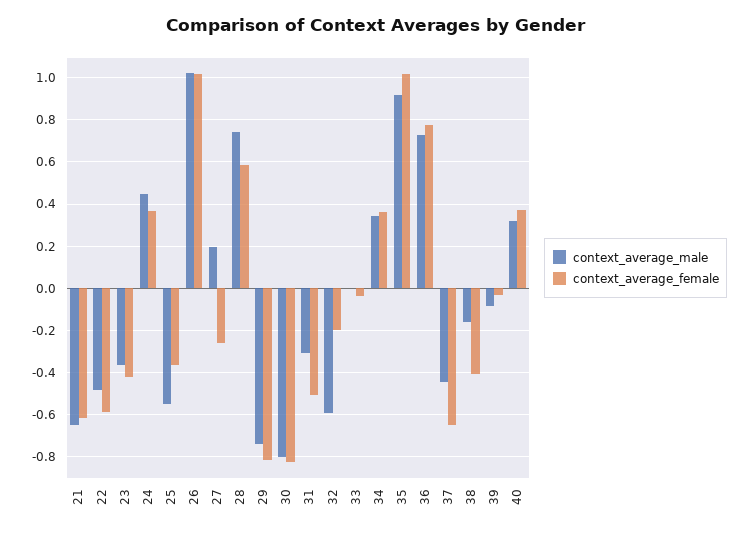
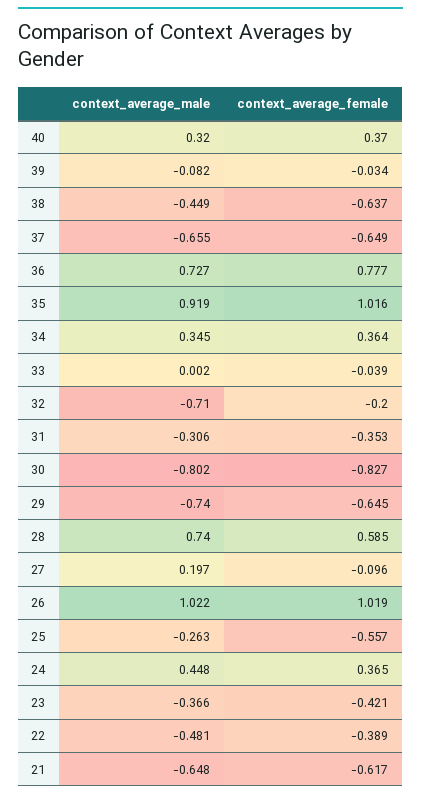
  {
    "context_average_male": {
      "21": -0.648,
      "22": -0.481,
      "23": -0.366,
      "24": 0.448,
-     "25": -0.55,
+     "25": -0.263,
      "26": 1.022,
      "27": 0.197,
      "28": 0.74,
      "29": -0.74,
      "30": -0.802,
      "31": -0.306,
-     "32": -0.6,
+     "32": -0.71,
      "33": 0.002,
      "34": 0.345,
      "35": 0.919,
      "36": 0.727,
-     "37": -0.45,
+     "37": -0.655,
-     "38": -0.15,
+     "38": -0.449,
      "39": -0.082,
      "40": 0.32
    },
    "context_average_female": {
      "21": -0.617,
-     "22": -0.6,
+     "22": -0.389,
      "23": -0.421,
      "24": 0.365,
-     "25": -0.35,
+     "25": -0.557,
      "26": 1.019,
-     "27": -0.25,
+     "27": -0.096,
      "28": 0.585,
-     "29": -0.8,
+     "29": -0.645,
      "30": -0.827,
-     "31": -0.5,
+     "31": -0.353,
      "32": -0.2,
      "33": -0.039,
      "34": 0.364,
      "35": 1.016,
      "36": 0.777,
      "37": -0.649,
-     "38": -0.4,
+     "38": -0.637,
      "39": -0.034,
      "40": 0.37
    }
  }

